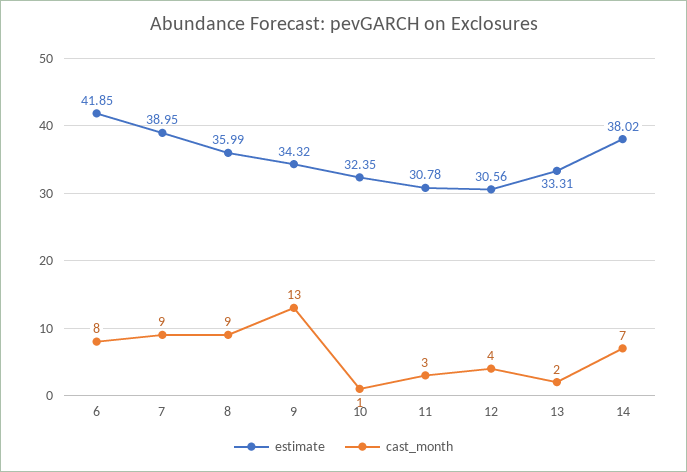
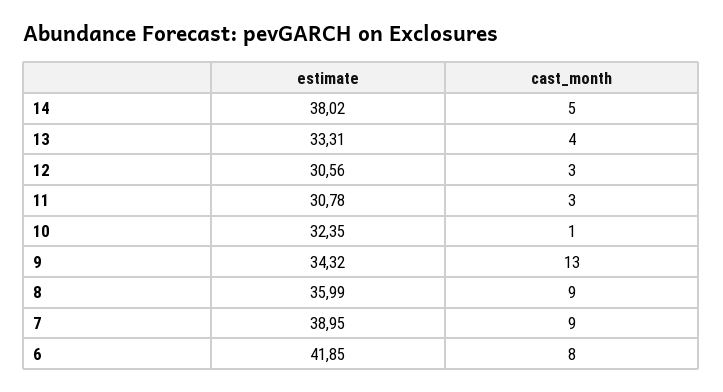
  {
    "estimate": {
      "6": 41.85,
      "7": 38.95,
      "8": 35.99,
      "9": 34.32,
      "10": 32.35,
      "11": 30.78,
      "12": 30.56,
      "13": 33.31,
      "14": 38.02
    },
    "cast_month": {
      "6": 8,
      "7": 9,
      "8": 9,
      "9": 13,
      "10": 1,
      "11": 3,
-     "12": 4,
+     "12": 3,
-     "13": 2,
+     "13": 4,
-     "14": 7
+     "14": 5
    }
  }

